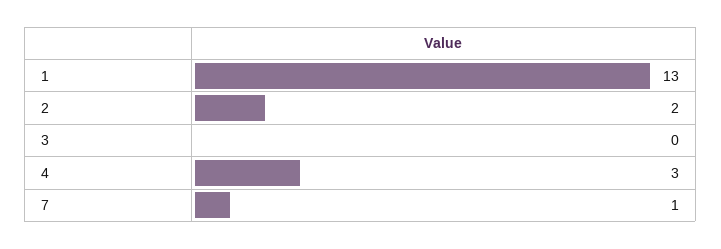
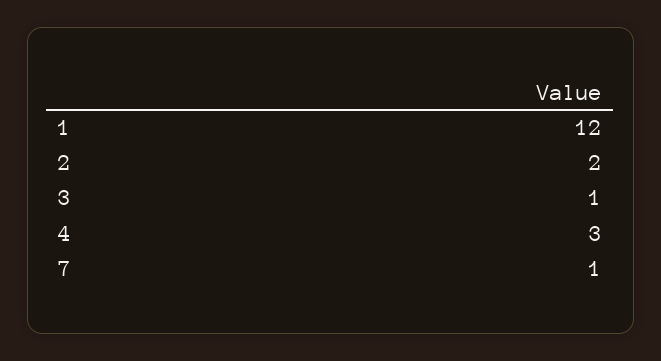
  {
-   "1": 13,
+   "1": 12,
    "2": 2,
-   "3": 0,
+   "3": 1,
    "4": 3,
    "7": 1
  }

